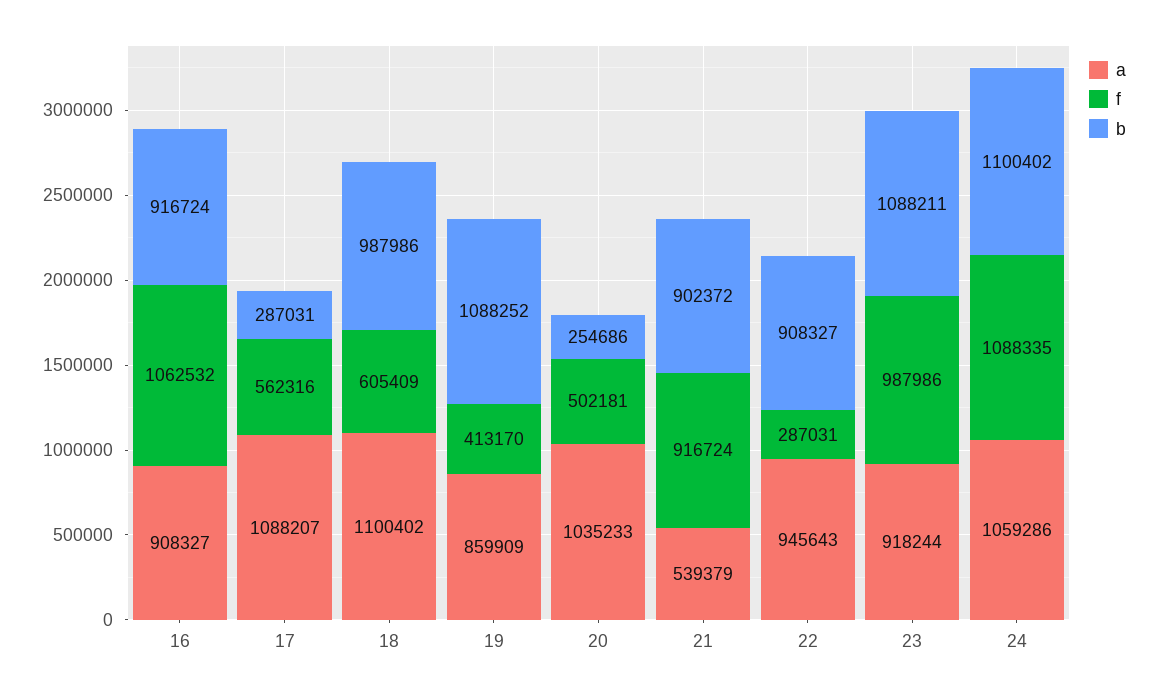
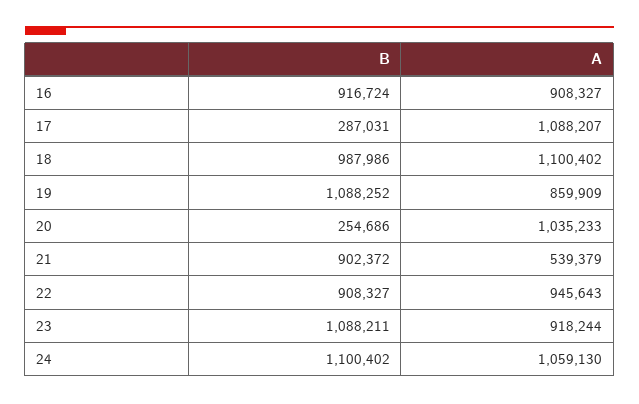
  {
    "a": {
      "16": 908327,
      "17": 1088207,
      "18": 1100402,
      "19": 859909,
      "20": 1035233,
      "21": 539379,
      "22": 945643,
      "23": 918244,
-     "24": 1059286
+     "24": 1059130
    },
-   "f": {
-     "16": 1062532,
-     "17": 562316,
-     "18": 605409,
-     "19": 413170,
-     "20": 502181,
-     "21": 916724,
-     "22": 287031,
-     "23": 987986,
-     "24": 1088335
-   },
    "b": {
      "16": 916724,
      "17": 287031,
      "18": 987986,
      "19": 1088252,
      "20": 254686,
      "21": 902372,
      "22": 908327,
      "23": 1088211,
      "24": 1100402
    }
  }

